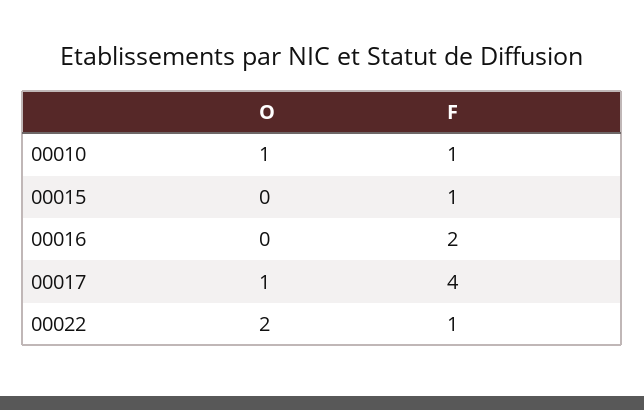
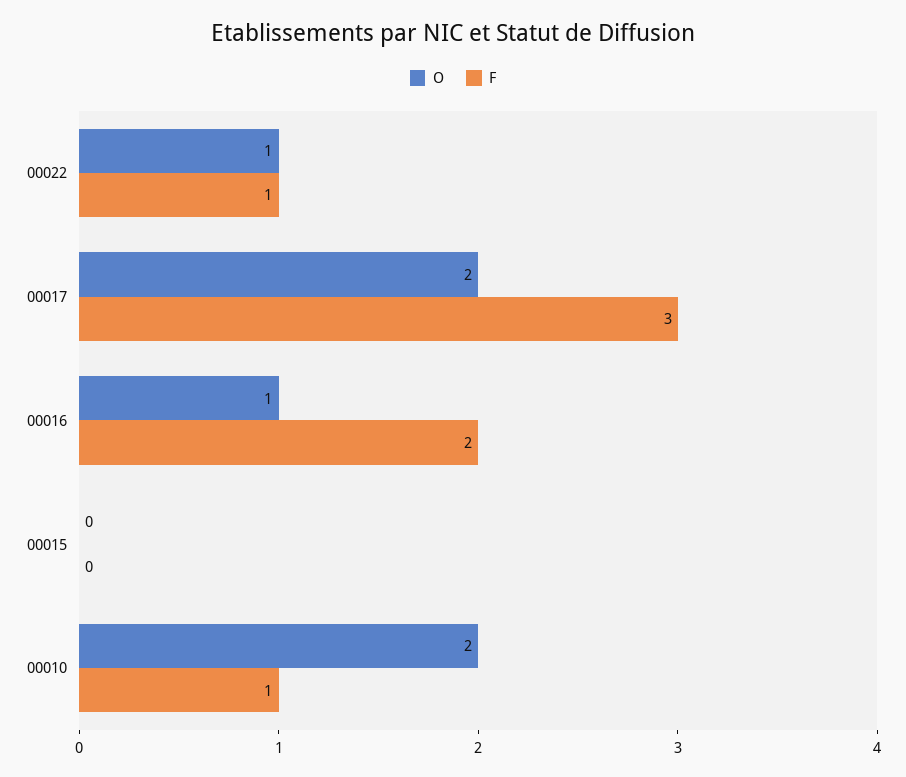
  {
    "O": {
-     "00010": 1,
+     "00010": 2,
      "00015": 0,
-     "00016": 0,
+     "00016": 1,
-     "00017": 1,
+     "00017": 2,
-     "00022": 2
+     "00022": 1
    },
    "F": {
      "00010": 1,
-     "00015": 1,
+     "00015": 0,
      "00016": 2,
-     "00017": 4,
+     "00017": 3,
      "00022": 1
    }
  }

